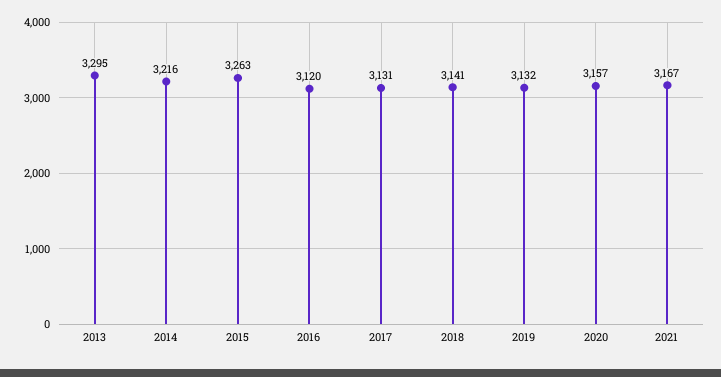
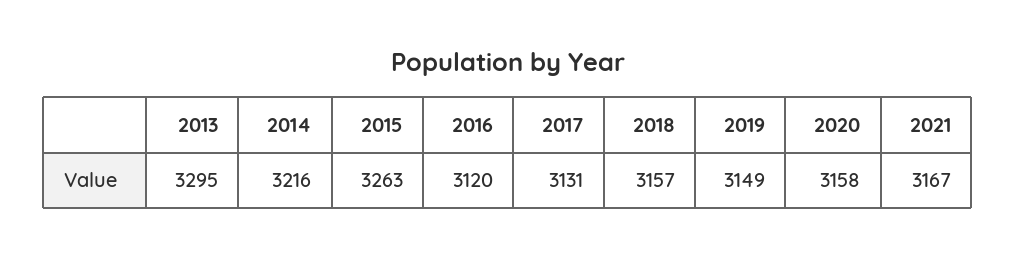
  {
    "2013": 3295,
    "2014": 3216,
    "2015": 3263,
    "2016": 3120,
    "2017": 3131,
-   "2018": 3141,
+   "2018": 3157,
-   "2019": 3132,
+   "2019": 3149,
-   "2020": 3157,
+   "2020": 3158,
    "2021": 3167
  }

